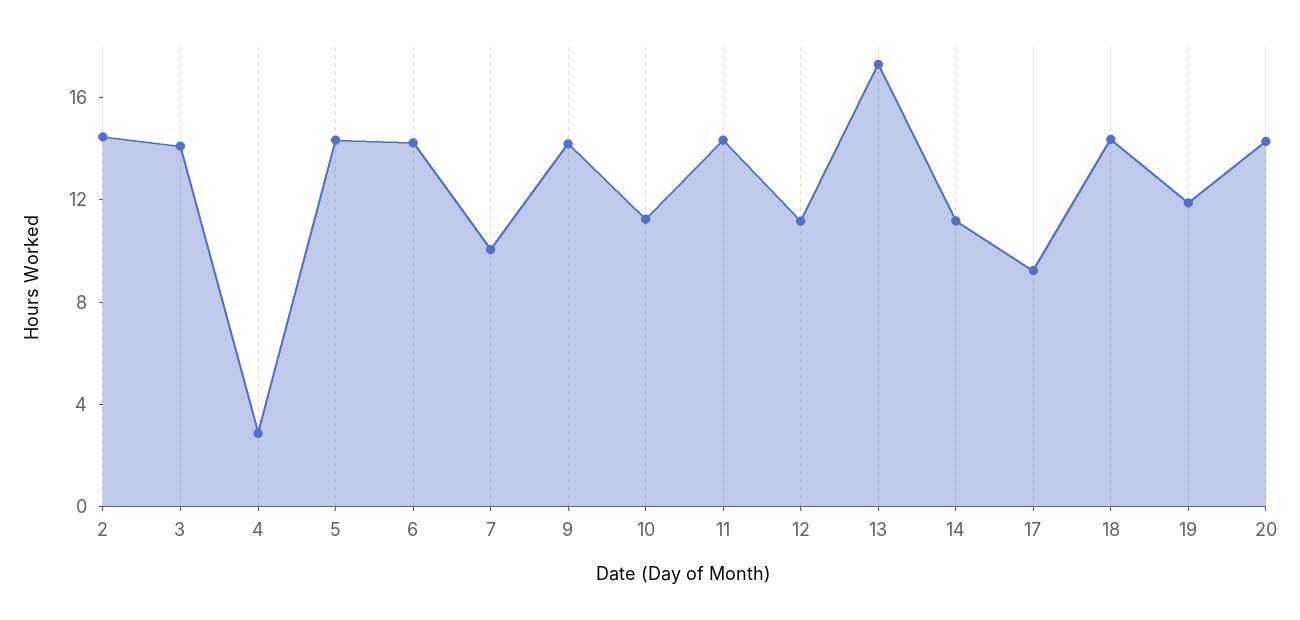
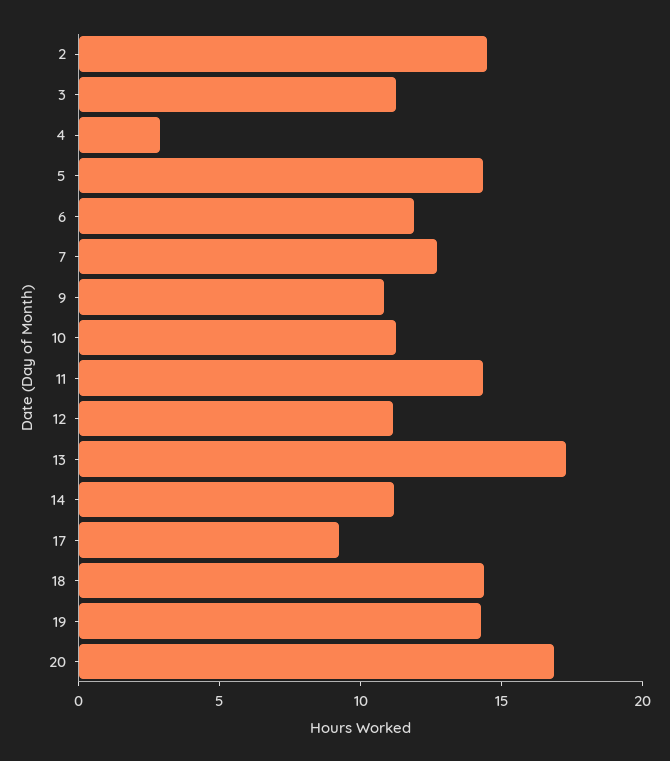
  {
    "2": 14,
-   "3": 14,
+   "3": 11,
    "4": 3,
    "5": 14,
-   "6": 14,
+   "6": 12,
-   "7": 10,
+   "7": 13,
-   "9": 14,
+   "9": 11,
    "10": 11,
    "11": 14,
    "12": 11,
    "13": 17,
    "14": 11,
    "17": 9,
    "18": 14,
-   "19": 12,
+   "19": 14,
-   "20": 14
+   "20": 17
  }

